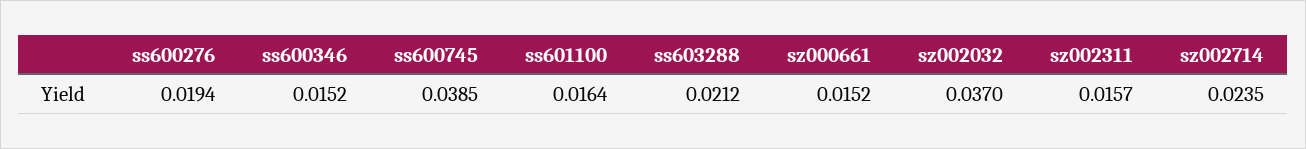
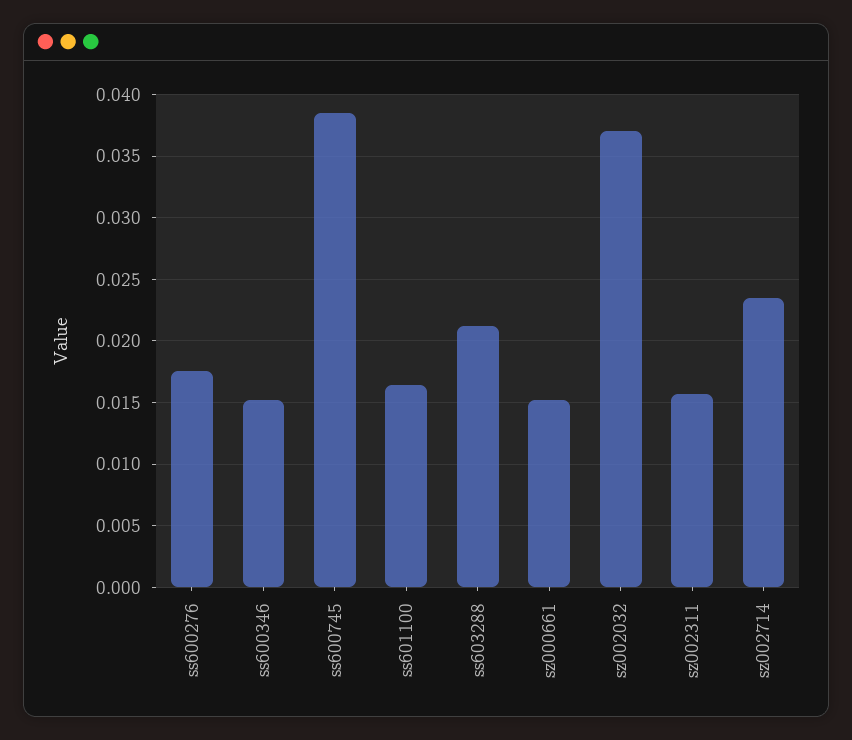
  {
-   "ss600276": 0.0194,
+   "ss600276": 0.0175,
    "ss600346": 0.0152,
    "ss600745": 0.0385,
    "ss601100": 0.0164,
    "ss603288": 0.0212,
    "sz000661": 0.0152,
    "sz002032": 0.037,
    "sz002311": 0.0157,
    "sz002714": 0.0235
  }

